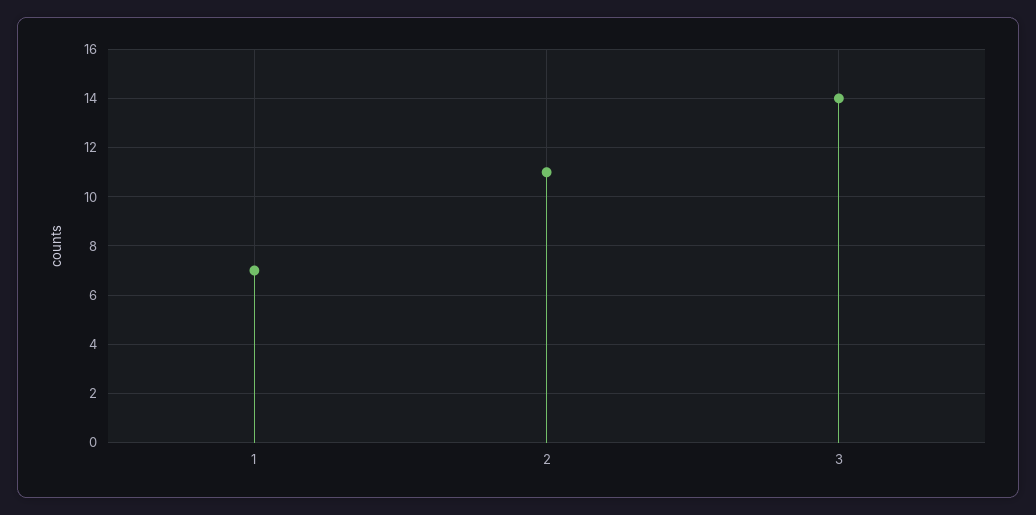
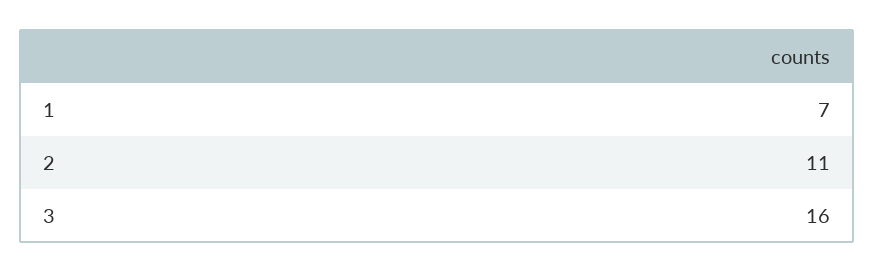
  {
    "1": 7,
    "2": 11,
-   "3": 14
+   "3": 16
  }

